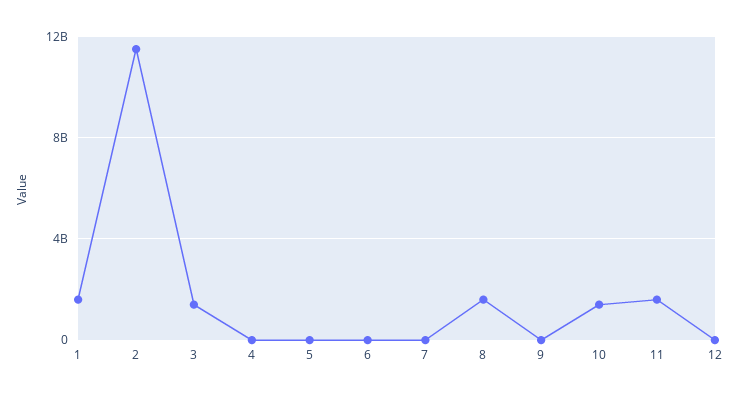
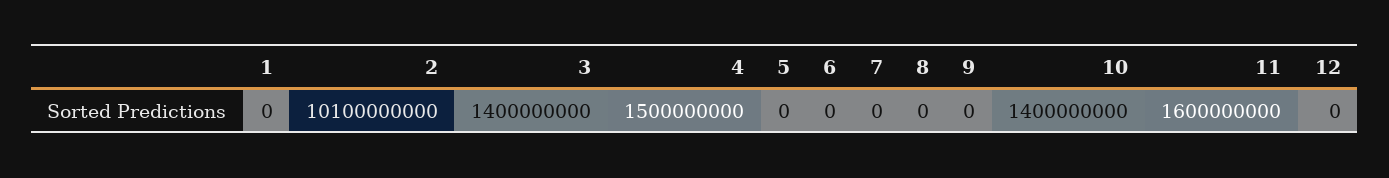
  {
-   "1": 1500000000,
+   "1": 0,
-   "2": 11500000000,
+   "2": 10100000000,
    "3": 1400000000,
-   "4": 0,
+   "4": 1500000000,
    "5": 0,
    "6": 0,
    "7": 0,
-   "8": 1500000000,
+   "8": 0,
    "9": 0,
    "10": 1400000000,
    "11": 1600000000,
    "12": 0
  }

